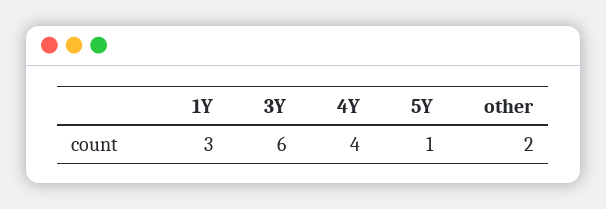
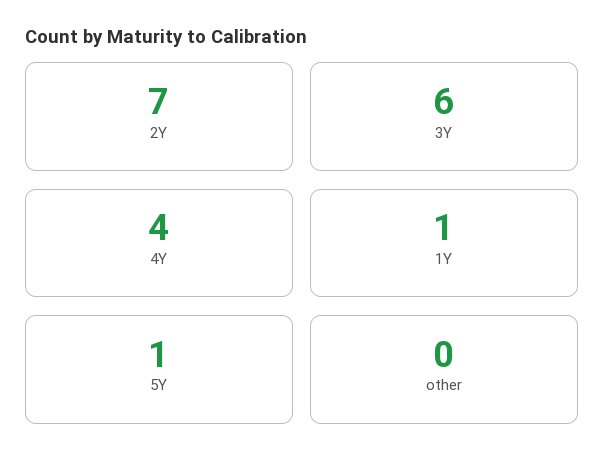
  {
-   "1Y": 3,
+   "1Y": 1,
    "3Y": 6,
    "4Y": 4,
    "5Y": 1,
-   "other": 2
+   "other": 0,
+   "2Y": 7
  }

